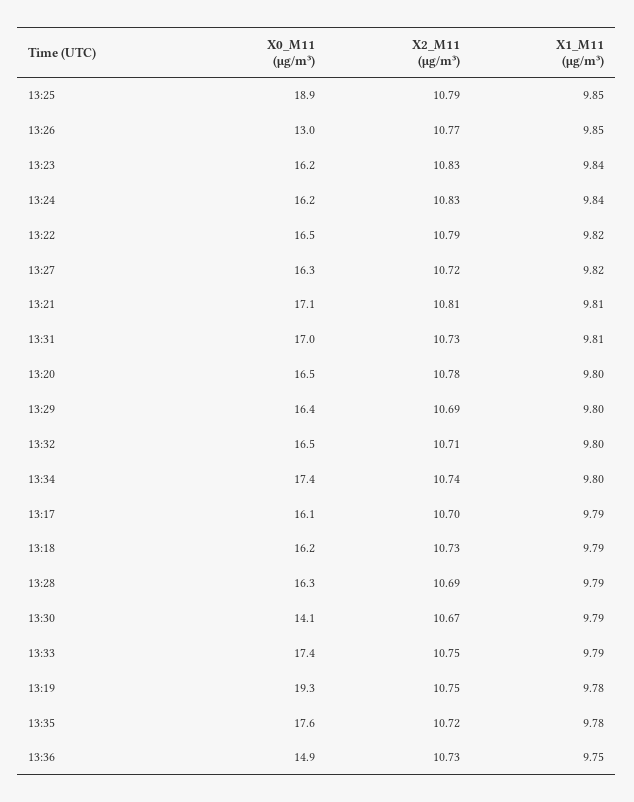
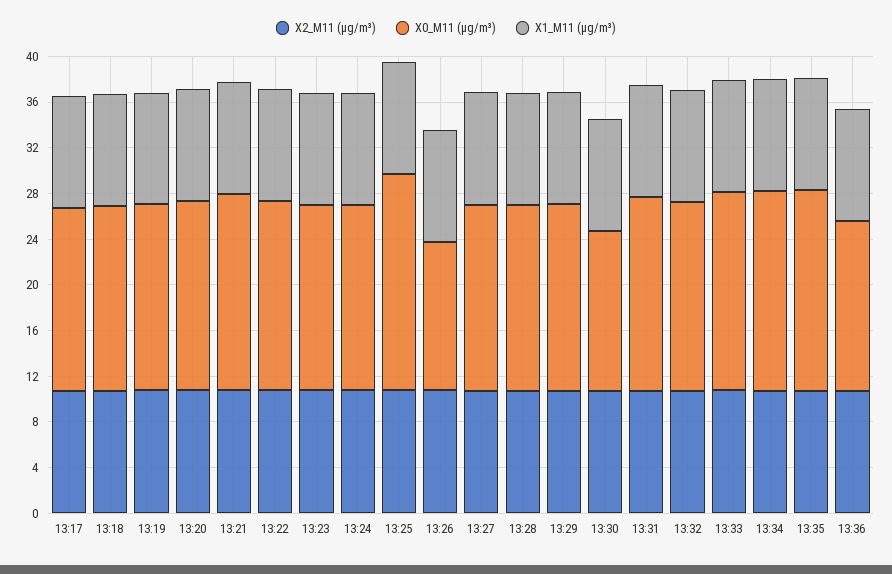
  {
    "X0_M11 (μg/m³)": {
      "13:25": 18.9,
      "13:26": 13,
      "13:23": 16.2,
      "13:24": 16.2,
      "13:22": 16.5,
      "13:27": 16.3,
      "13:21": 17.1,
      "13:31": 17,
      "13:20": 16.5,
      "13:29": 16.4,
      "13:32": 16.5,
      "13:34": 17.4,
      "13:17": 16.1,
      "13:18": 16.2,
      "13:28": 16.3,
      "13:30": 14.1,
      "13:33": 17.4,
-     "13:19": 19.3,
+     "13:19": 16,
      "13:35": 17.6,
      "13:36": 14.9
    },
    "X2_M11 (μg/m³)": {
      "13:25": 10.79,
      "13:26": 10.77,
      "13:23": 10.83,
      "13:24": 10.83,
      "13:22": 10.79,
      "13:27": 10.72,
      "13:21": 10.81,
      "13:31": 10.73,
      "13:20": 10.78,
      "13:29": 10.69,
      "13:32": 10.71,
      "13:34": 10.74,
      "13:17": 10.7,
      "13:18": 10.73,
      "13:28": 10.69,
      "13:30": 10.67,
      "13:33": 10.75,
      "13:19": 10.75,
      "13:35": 10.72,
      "13:36": 10.73
    },
    "X1_M11 (μg/m³)": {
      "13:25": 9.85,
      "13:26": 9.85,
      "13:23": 9.84,
      "13:24": 9.84,
      "13:22": 9.82,
      "13:27": 9.82,
      "13:21": 9.81,
      "13:31": 9.81,
      "13:20": 9.8,
      "13:29": 9.8,
      "13:32": 9.8,
      "13:34": 9.8,
      "13:17": 9.79,
      "13:18": 9.79,
      "13:28": 9.79,
      "13:30": 9.79,
      "13:33": 9.79,
      "13:19": 9.78,
      "13:35": 9.78,
      "13:36": 9.75
    }
  }

